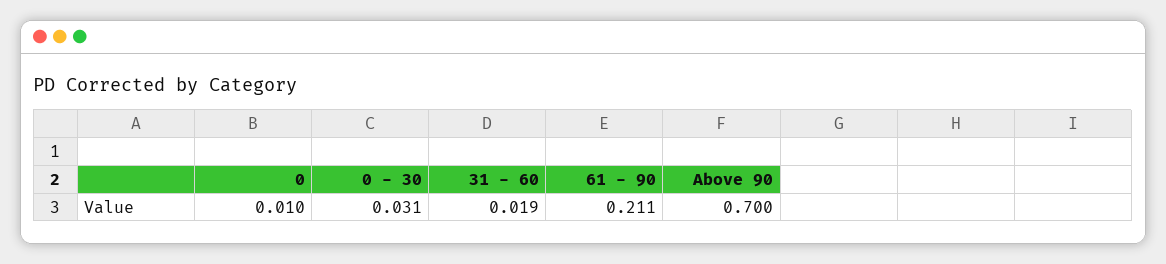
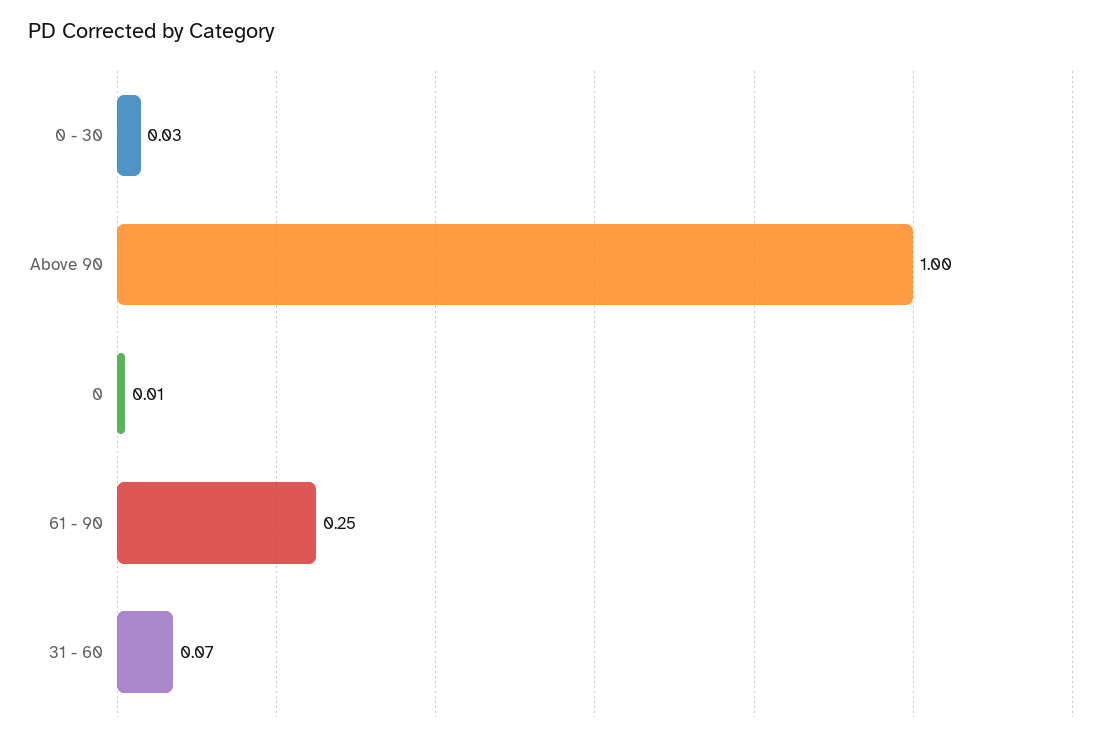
  {
    "0": 0.01,
    "0 - 30": 0.031,
-   "31 - 60": 0.019,
+   "31 - 60": 0.07,
-   "61 - 90": 0.211,
+   "61 - 90": 0.25,
-   "Above 90": 0.7
+   "Above 90": 1
  }

